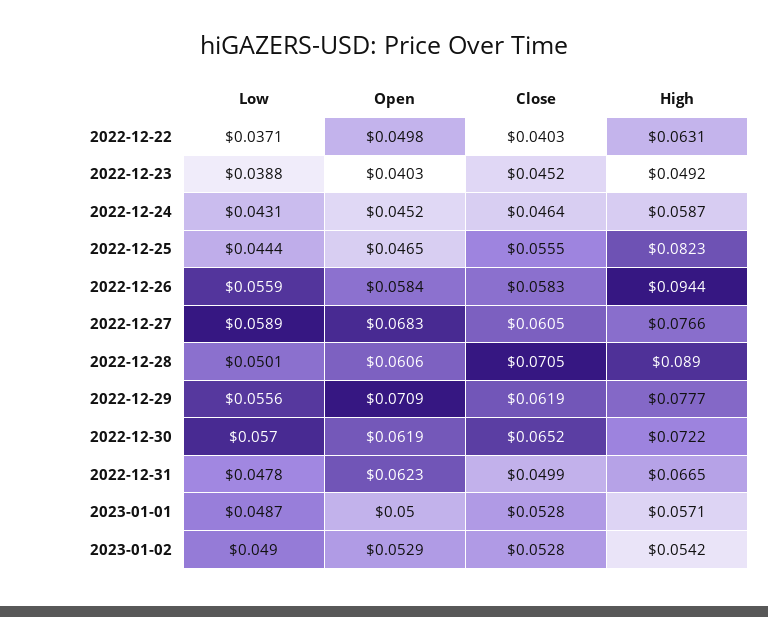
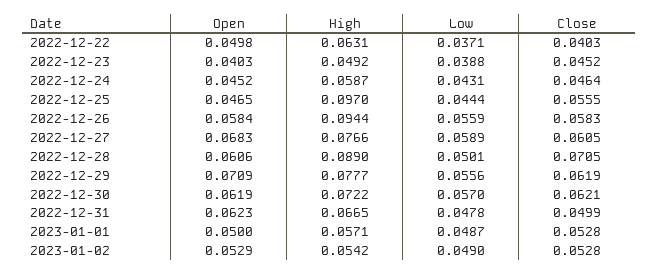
  {
    "Low": {
      "2022-12-22": 0.0371,
      "2022-12-23": 0.0388,
      "2022-12-24": 0.0431,
      "2022-12-25": 0.0444,
      "2022-12-26": 0.0559,
      "2022-12-27": 0.0589,
      "2022-12-28": 0.0501,
      "2022-12-29": 0.0556,
      "2022-12-30": 0.057,
      "2022-12-31": 0.0478,
      "2023-01-01": 0.0487,
      "2023-01-02": 0.049
    },
    "Open": {
      "2022-12-22": 0.0498,
      "2022-12-23": 0.0403,
      "2022-12-24": 0.0452,
      "2022-12-25": 0.0465,
      "2022-12-26": 0.0584,
      "2022-12-27": 0.0683,
      "2022-12-28": 0.0606,
      "2022-12-29": 0.0709,
      "2022-12-30": 0.0619,
      "2022-12-31": 0.0623,
      "2023-01-01": 0.05,
      "2023-01-02": 0.0529
    },
    "Close": {
      "2022-12-22": 0.0403,
      "2022-12-23": 0.0452,
      "2022-12-24": 0.0464,
      "2022-12-25": 0.0555,
      "2022-12-26": 0.0583,
      "2022-12-27": 0.0605,
      "2022-12-28": 0.0705,
      "2022-12-29": 0.0619,
-     "2022-12-30": 0.0652,
+     "2022-12-30": 0.0621,
      "2022-12-31": 0.0499,
      "2023-01-01": 0.0528,
      "2023-01-02": 0.0528
    },
    "High": {
      "2022-12-22": 0.0631,
      "2022-12-23": 0.0492,
      "2022-12-24": 0.0587,
-     "2022-12-25": 0.0823,
+     "2022-12-25": 0.097,
      "2022-12-26": 0.0944,
      "2022-12-27": 0.0766,
      "2022-12-28": 0.089,
      "2022-12-29": 0.0777,
      "2022-12-30": 0.0722,
      "2022-12-31": 0.0665,
      "2023-01-01": 0.0571,
      "2023-01-02": 0.0542
    }
  }

